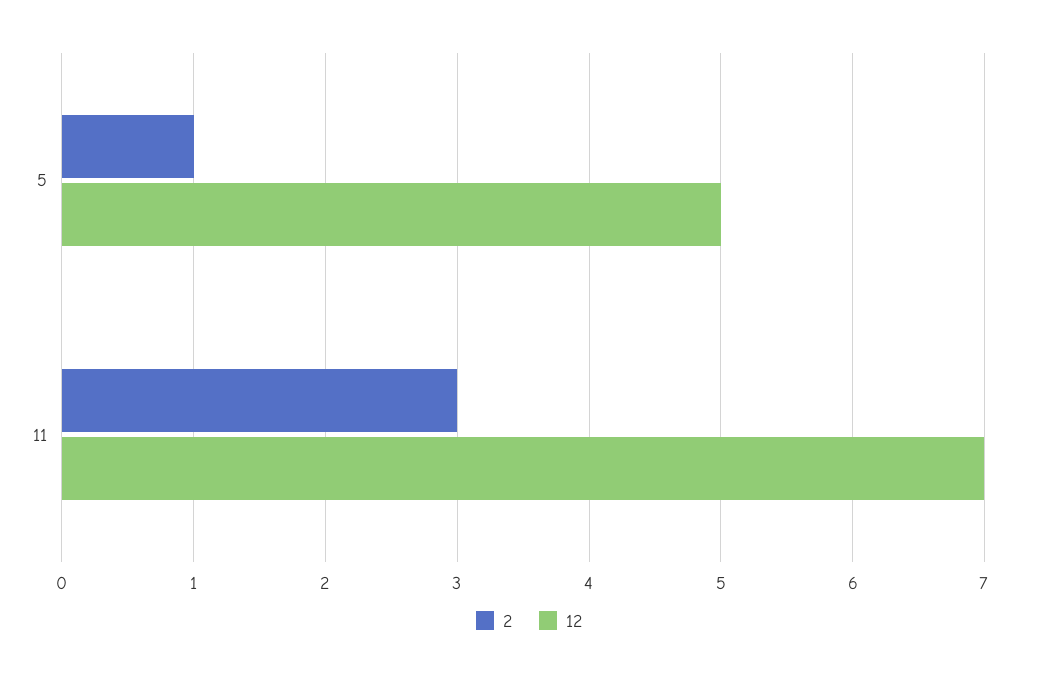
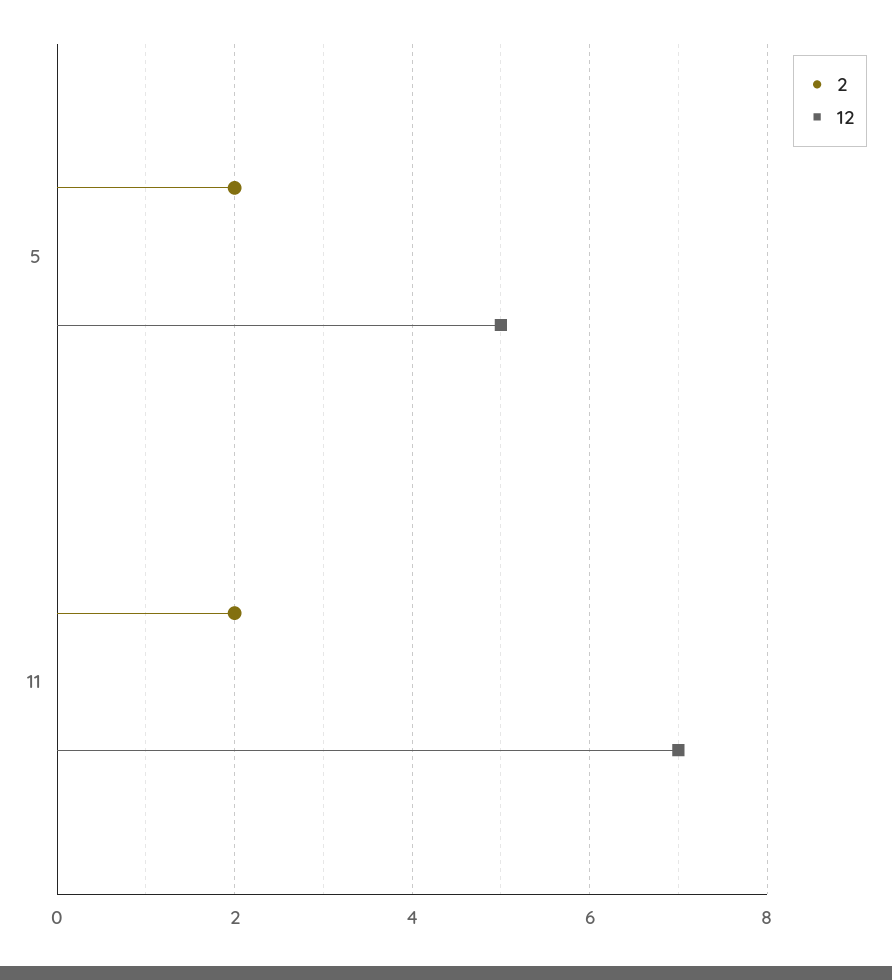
  {
    "2": {
-     "5": 1,
+     "5": 2,
-     "11": 3
+     "11": 2
    },
    "12": {
      "5": 5,
      "11": 7
    }
  }

